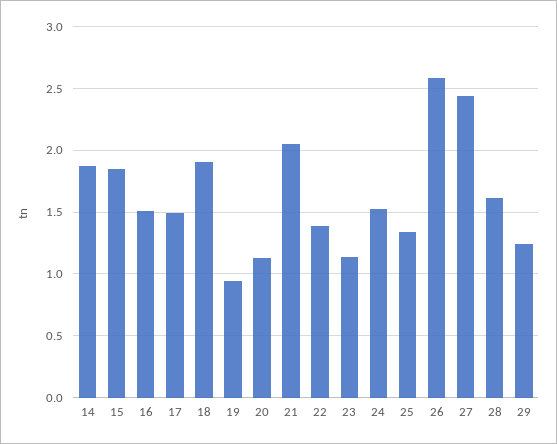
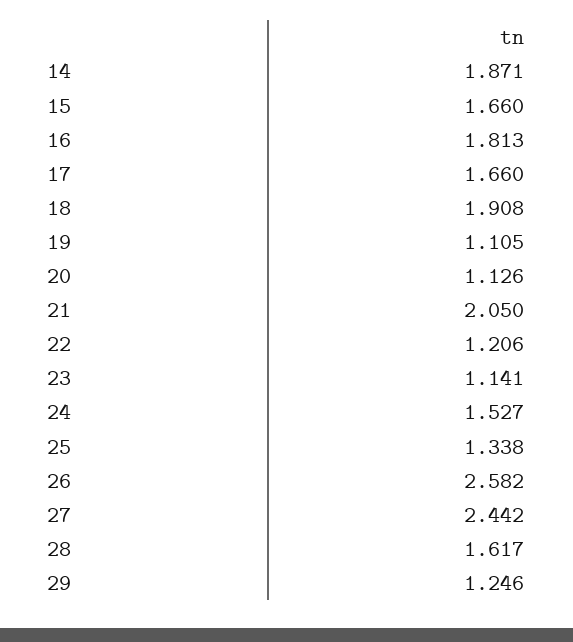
  {
    "14": 1.871,
-   "15": 1.85,
+   "15": 1.66,
-   "16": 1.5,
+   "16": 1.813,
-   "17": 1.5,
+   "17": 1.66,
    "18": 1.908,
-   "19": 0.95,
+   "19": 1.105,
    "20": 1.126,
    "21": 2.05,
-   "22": 1.4,
+   "22": 1.206,
    "23": 1.141,
    "24": 1.527,
    "25": 1.338,
    "26": 2.582,
    "27": 2.442,
    "28": 1.617,
    "29": 1.246
  }

